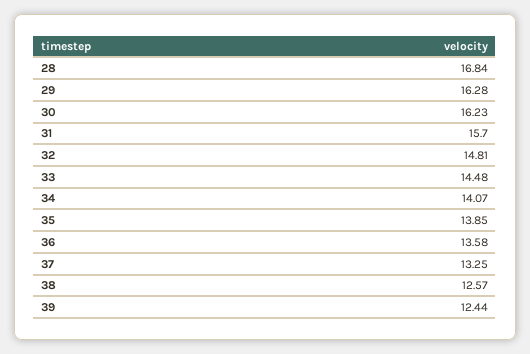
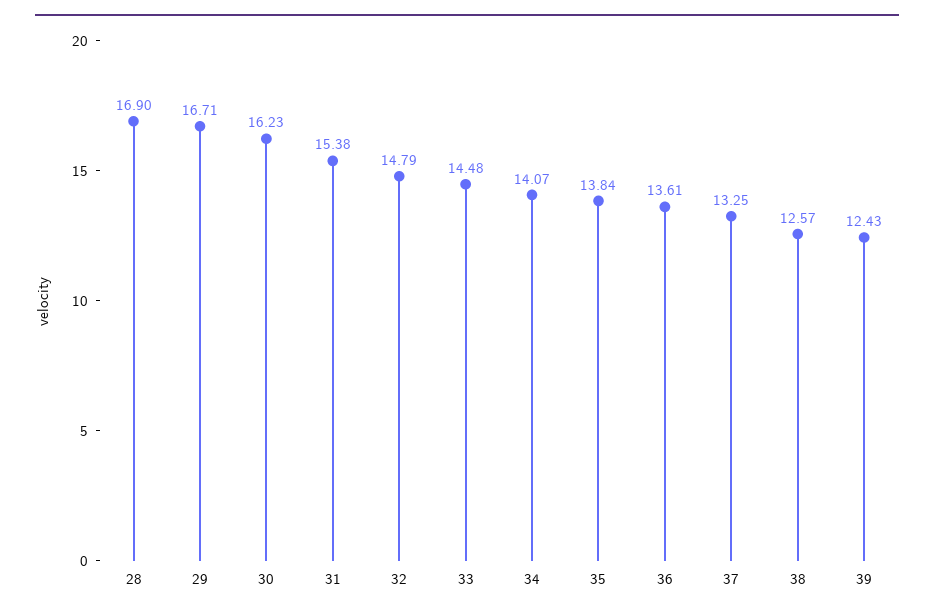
  {
-   "28": 16.84,
+   "28": 16.9,
-   "29": 16.28,
+   "29": 16.71,
    "30": 16.23,
-   "31": 15.7,
+   "31": 15.38,
-   "32": 14.81,
+   "32": 14.79,
    "33": 14.48,
    "34": 14.07,
-   "35": 13.85,
+   "35": 13.84,
-   "36": 13.58,
+   "36": 13.61,
    "37": 13.25,
    "38": 12.57,
-   "39": 12.44
+   "39": 12.43
  }

